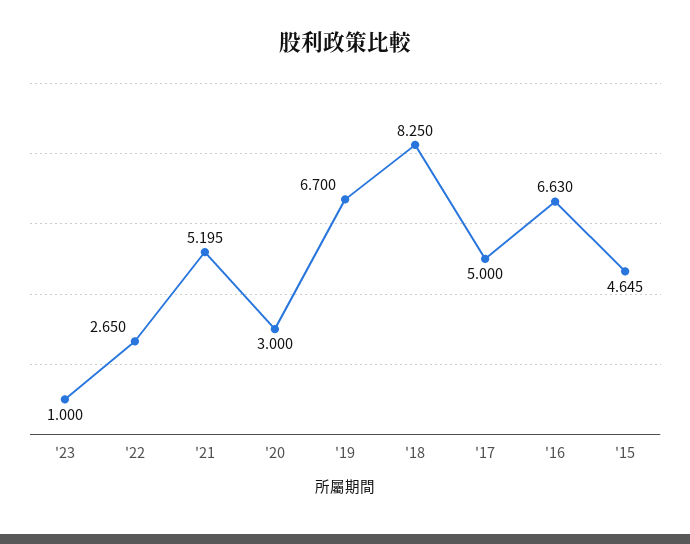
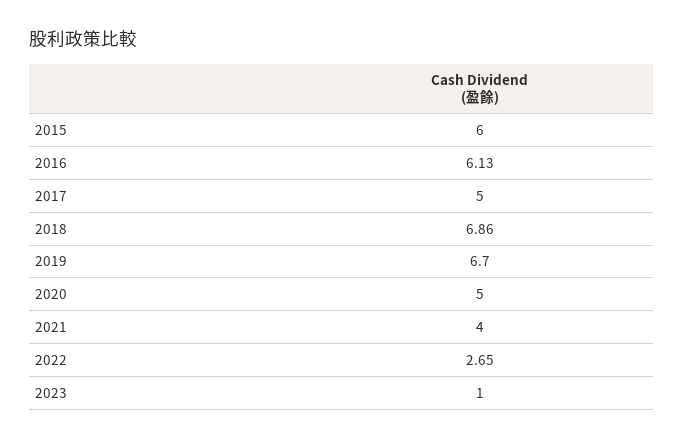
  {
    "'23": 1,
    "'22": 2.65,
-   "'21": 5.195,
+   "'21": 4,
-   "'20": 3,
+   "'20": 5,
    "'19": 6.7,
-   "'18": 8.25,
+   "'18": 6.86,
    "'17": 5,
-   "'16": 6.63,
+   "'16": 6.13,
-   "'15": 4.645
+   "'15": 6
  }

